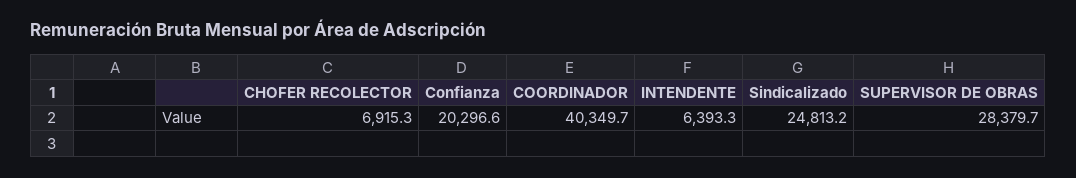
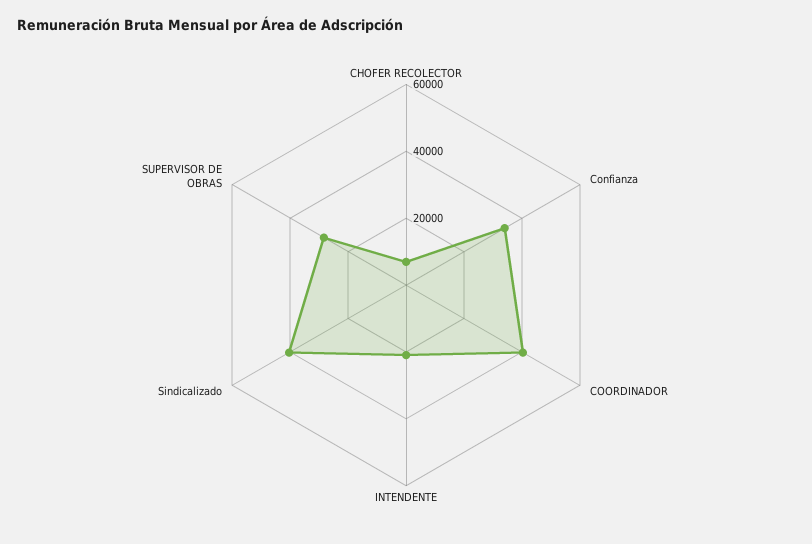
  {
    "CHOFER RECOLECTOR": 6915.3,
-   "Confianza": 20296.6,
+   "Confianza": 35000,
    "COORDINADOR": 40349.7,
-   "INTENDENTE": 6393.3,
+   "INTENDENTE": 20000,
-   "Sindicalizado": 24813.2,
+   "Sindicalizado": 40000,
    "SUPERVISOR DE OBRAS": 28379.7
  }

